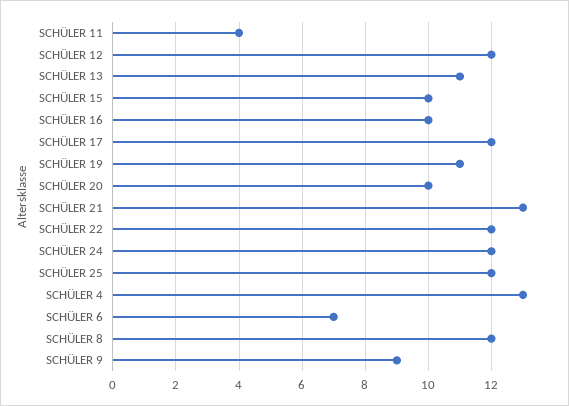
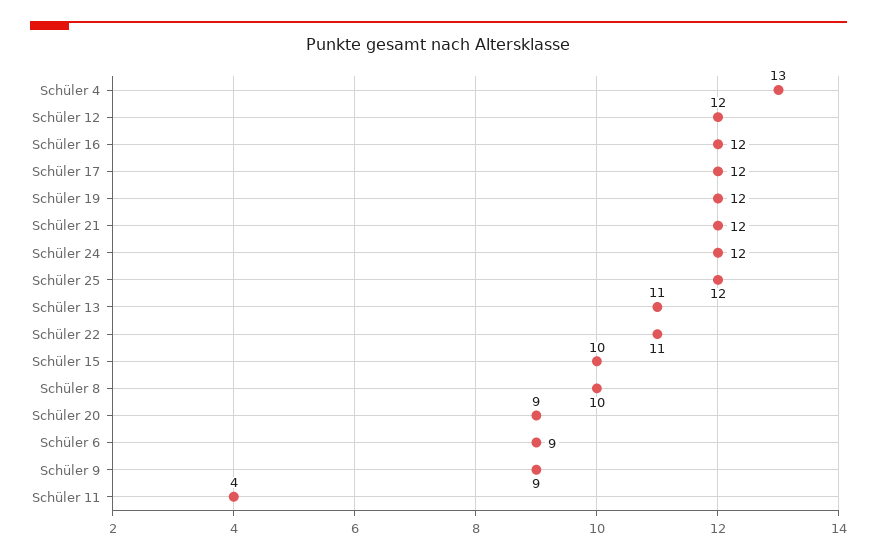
  {
    "SCHÜLER 11": 4,
    "SCHÜLER 12": 12,
    "SCHÜLER 13": 11,
    "SCHÜLER 15": 10,
-   "SCHÜLER 16": 10,
+   "SCHÜLER 16": 12,
    "SCHÜLER 17": 12,
-   "SCHÜLER 19": 11,
+   "SCHÜLER 19": 12,
-   "SCHÜLER 20": 10,
+   "SCHÜLER 20": 9,
-   "SCHÜLER 21": 13,
+   "SCHÜLER 21": 12,
-   "SCHÜLER 22": 12,
+   "SCHÜLER 22": 11,
    "SCHÜLER 24": 12,
    "SCHÜLER 25": 12,
    "SCHÜLER 4": 13,
-   "SCHÜLER 6": 7,
+   "SCHÜLER 6": 9,
-   "SCHÜLER 8": 12,
+   "SCHÜLER 8": 10,
    "SCHÜLER 9": 9
  }

